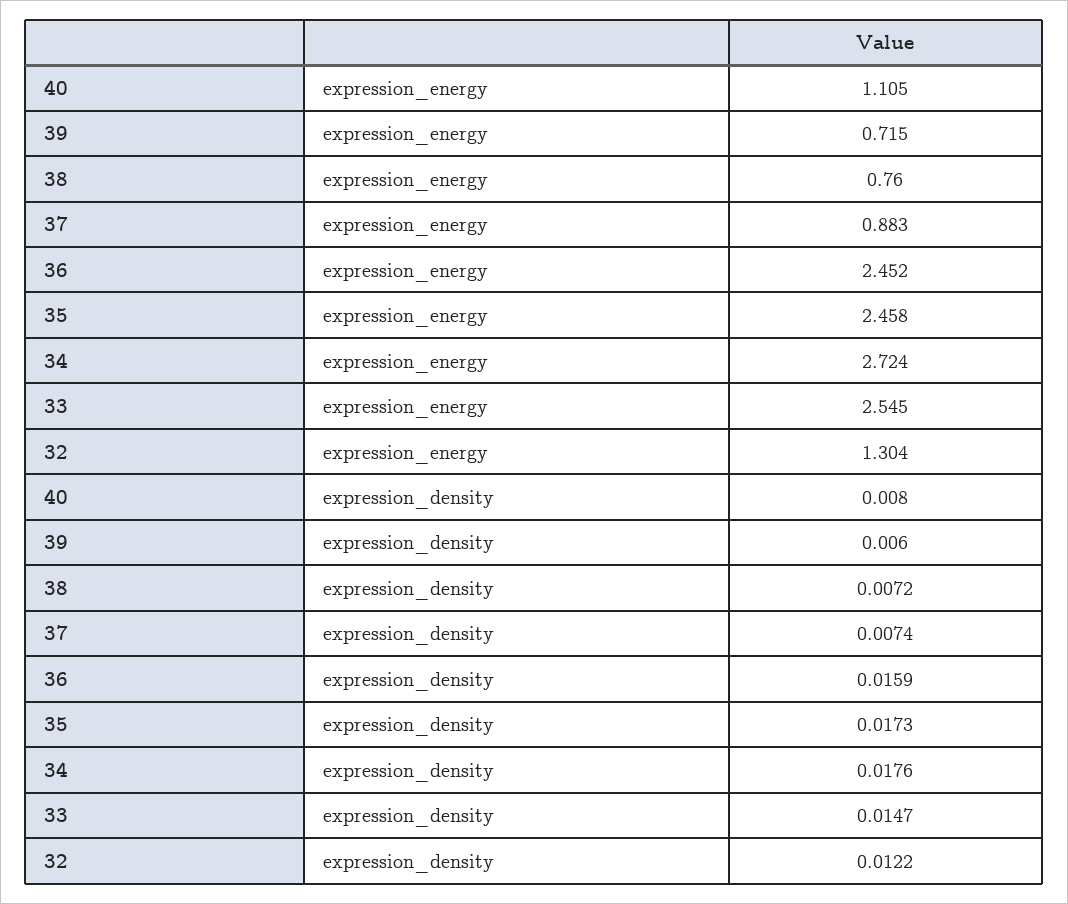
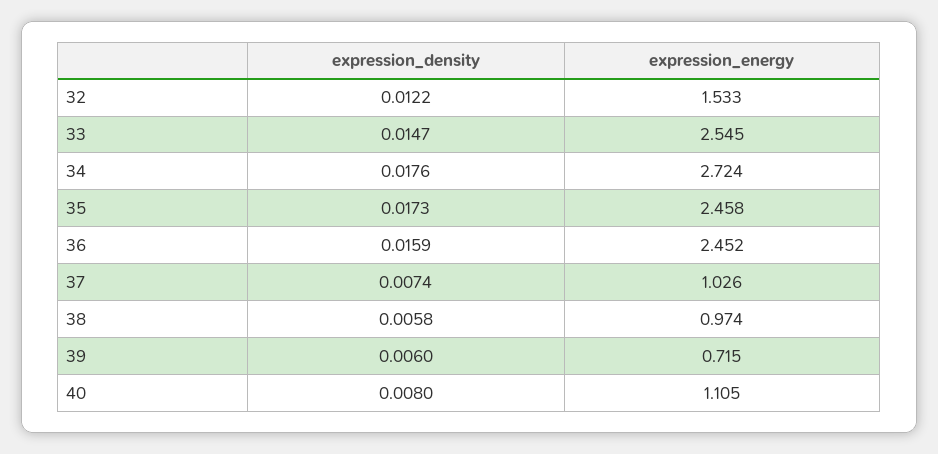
  {
    "40": {
      "expression_energy": 1.105,
      "expression_density": 0.008
    },
    "39": {
      "expression_energy": 0.715,
      "expression_density": 0.006
    },
    "38": {
-     "expression_energy": 0.76,
+     "expression_energy": 0.974,
-     "expression_density": 0.0072
+     "expression_density": 0.0058
    },
    "37": {
-     "expression_energy": 0.883,
+     "expression_energy": 1.026,
      "expression_density": 0.0074
    },
    "36": {
      "expression_energy": 2.452,
      "expression_density": 0.0159
    },
    "35": {
      "expression_energy": 2.458,
      "expression_density": 0.0173
    },
    "34": {
      "expression_energy": 2.724,
      "expression_density": 0.0176
    },
    "33": {
      "expression_energy": 2.545,
      "expression_density": 0.0147
    },
    "32": {
-     "expression_energy": 1.304,
+     "expression_energy": 1.533,
      "expression_density": 0.0122
    }
  }

